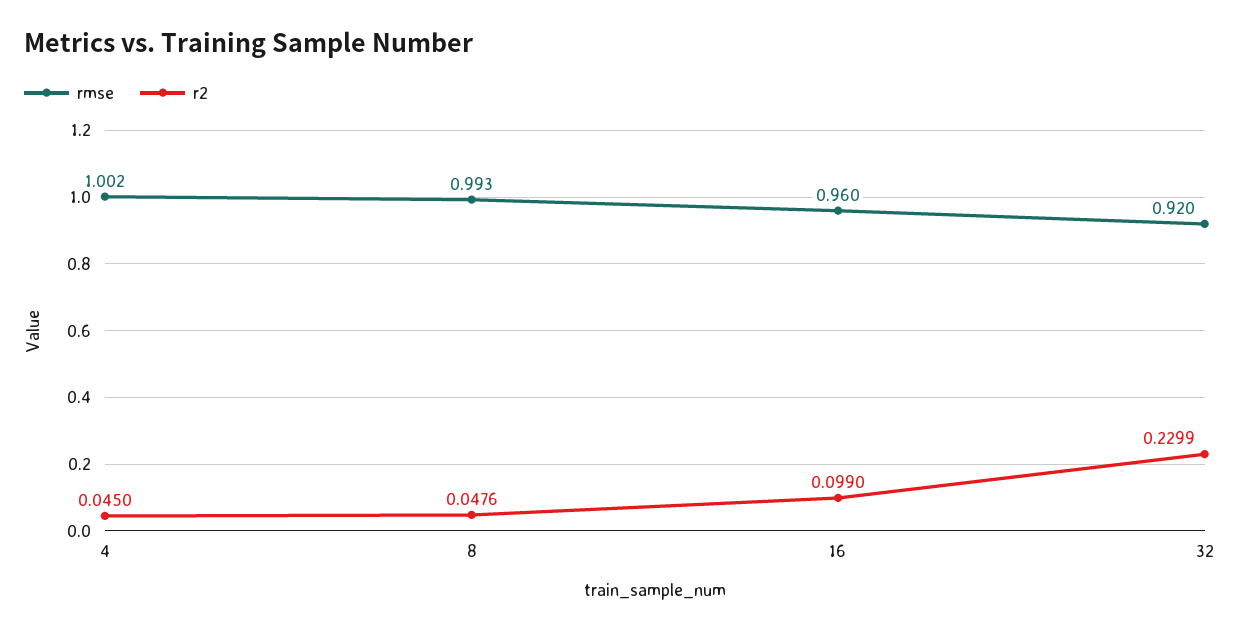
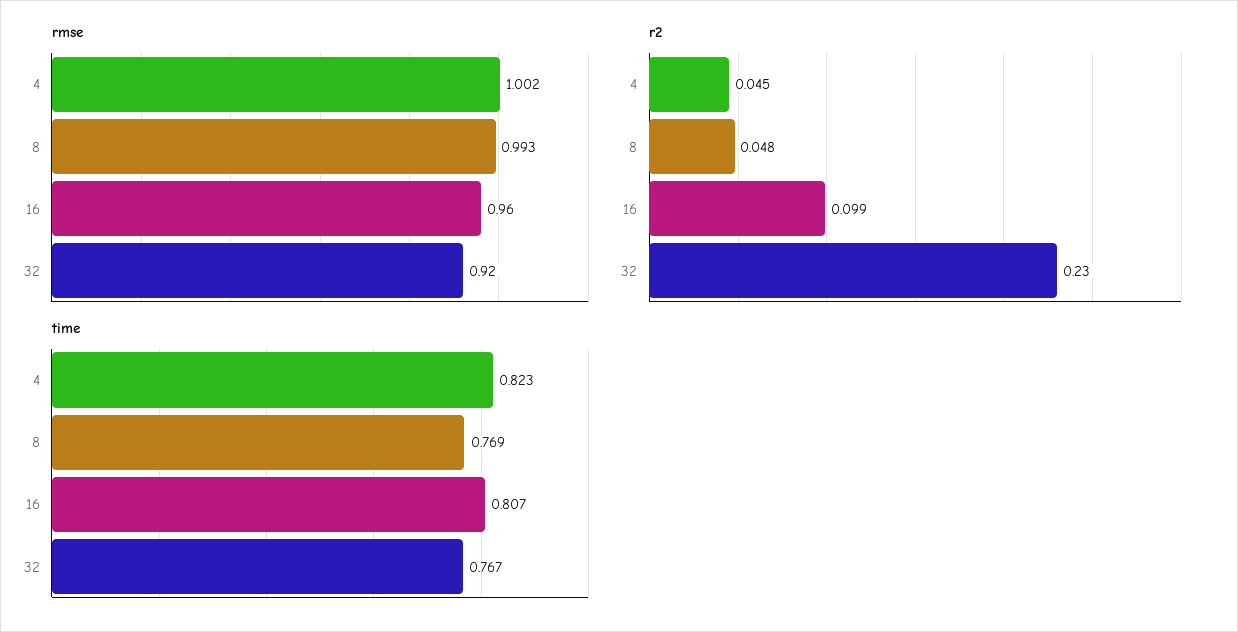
  {
    "rmse": {
      "4": 1.002,
      "8": 0.993,
      "16": 0.96,
      "32": 0.92
    },
    "r2": {
      "4": 0.045,
      "8": 0.0476,
      "16": 0.099,
      "32": 0.2299
-   }
+   },
+   "time": {
+     "4": 0.823,
+     "8": 0.769,
+     "16": 0.807,
+     "32": 0.767
+   }
  }

